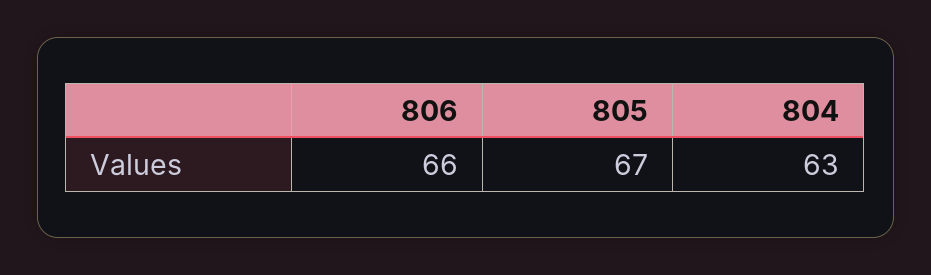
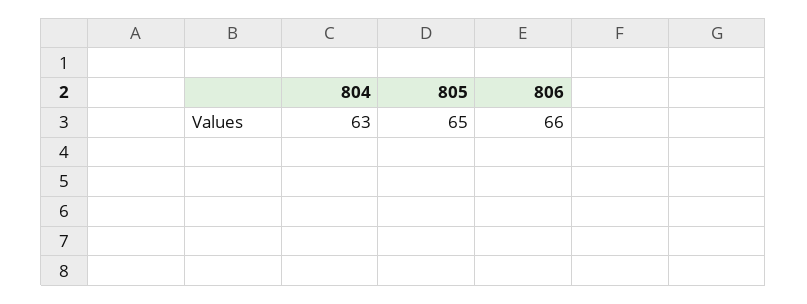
  {
    "806": 66,
-   "805": 67,
+   "805": 65,
    "804": 63
  }

